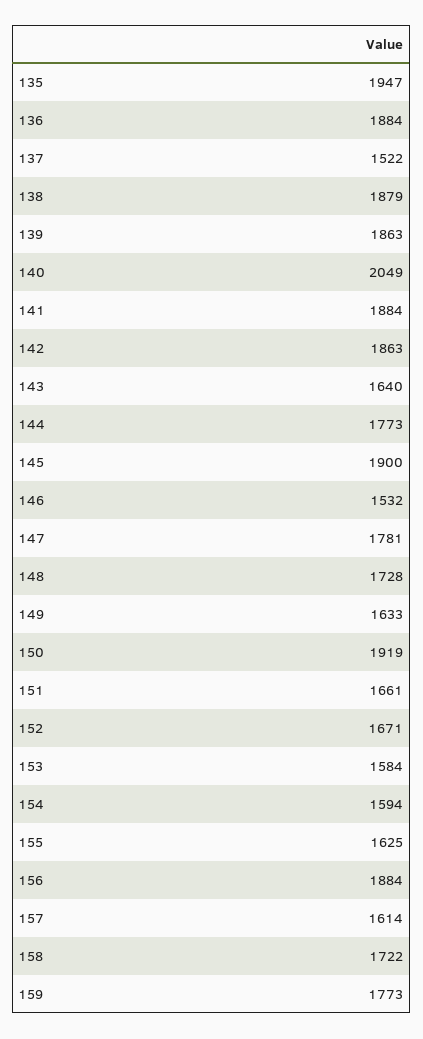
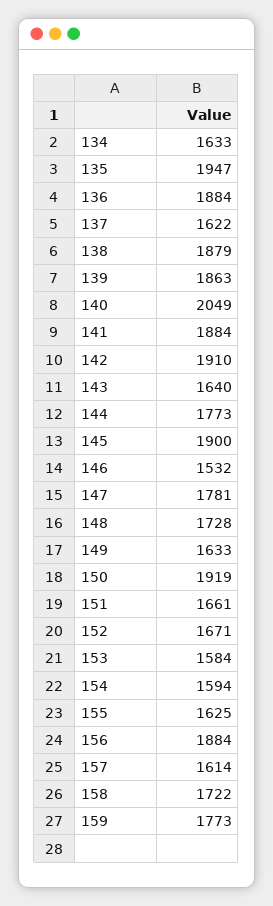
  {
    "135": 1947,
    "136": 1884,
-   "137": 1522,
+   "137": 1622,
    "138": 1879,
    "139": 1863,
    "140": 2049,
    "141": 1884,
-   "142": 1863,
+   "142": 1910,
    "143": 1640,
    "144": 1773,
    "145": 1900,
    "146": 1532,
    "147": 1781,
    "148": 1728,
    "149": 1633,
    "150": 1919,
    "151": 1661,
    "152": 1671,
    "153": 1584,
    "154": 1594,
    "155": 1625,
    "156": 1884,
    "157": 1614,
    "158": 1722,
-   "159": 1773
+   "159": 1773,
+   "134": 1633
  }

